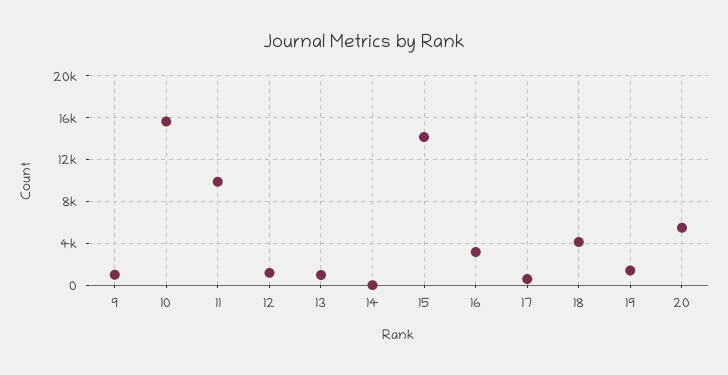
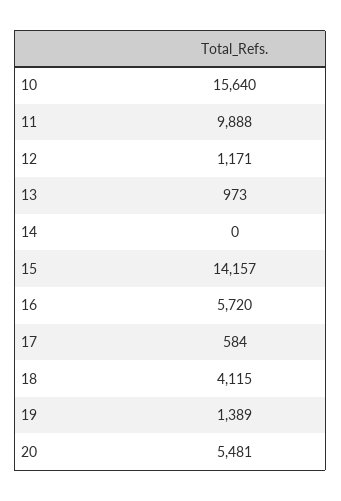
  {
-   "9": 1000,
    "10": 15640,
    "11": 9888,
    "12": 1171,
    "13": 973,
    "14": 0,
    "15": 14157,
-   "16": 3000,
+   "16": 5720,
    "17": 584,
    "18": 4115,
    "19": 1389,
    "20": 5481
  }

